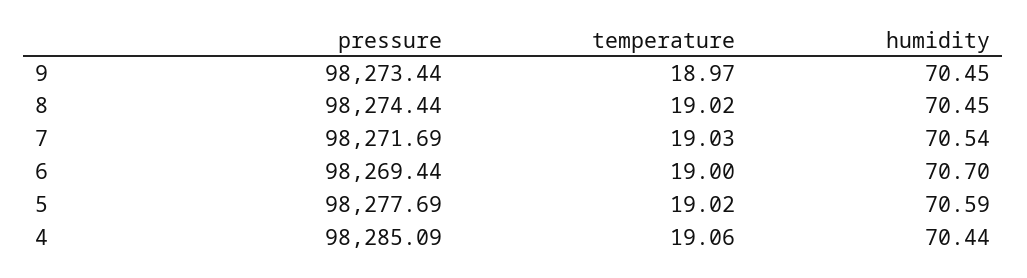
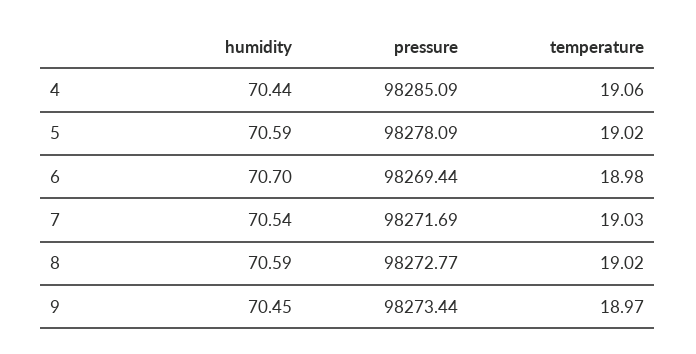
  {
    "pressure": {
      "9": 98273.44,
-     "8": 98274.44,
+     "8": 98272.77,
      "7": 98271.69,
      "6": 98269.44,
-     "5": 98277.69,
+     "5": 98278.09,
      "4": 98285.09
    },
    "temperature": {
      "9": 18.97,
      "8": 19.02,
      "7": 19.03,
-     "6": 19,
+     "6": 18.98,
      "5": 19.02,
      "4": 19.06
    },
    "humidity": {
      "9": 70.45,
-     "8": 70.45,
+     "8": 70.59,
      "7": 70.54,
      "6": 70.7,
      "5": 70.59,
      "4": 70.44
    }
  }

